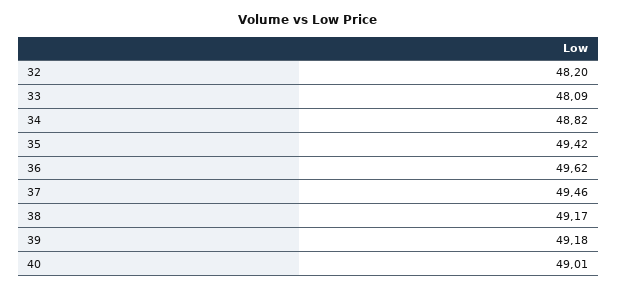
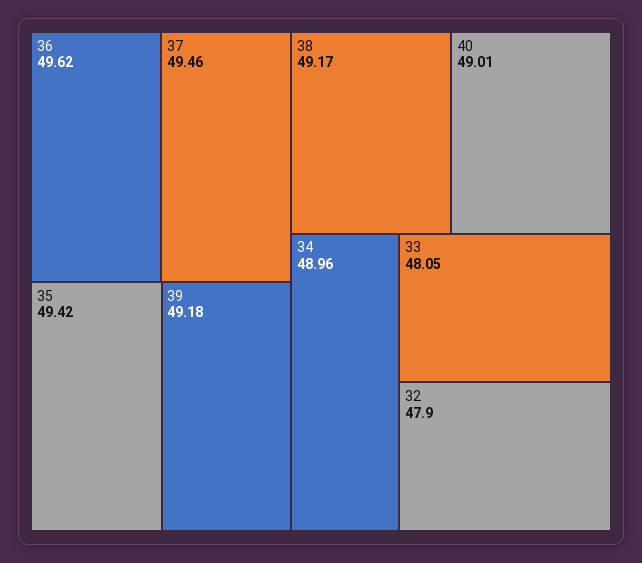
  {
-   "32": 48.2,
+   "32": 47.9,
-   "33": 48.09,
+   "33": 48.05,
-   "34": 48.82,
+   "34": 48.96,
    "35": 49.42,
    "36": 49.62,
    "37": 49.46,
    "38": 49.17,
    "39": 49.18,
    "40": 49.01
  }

